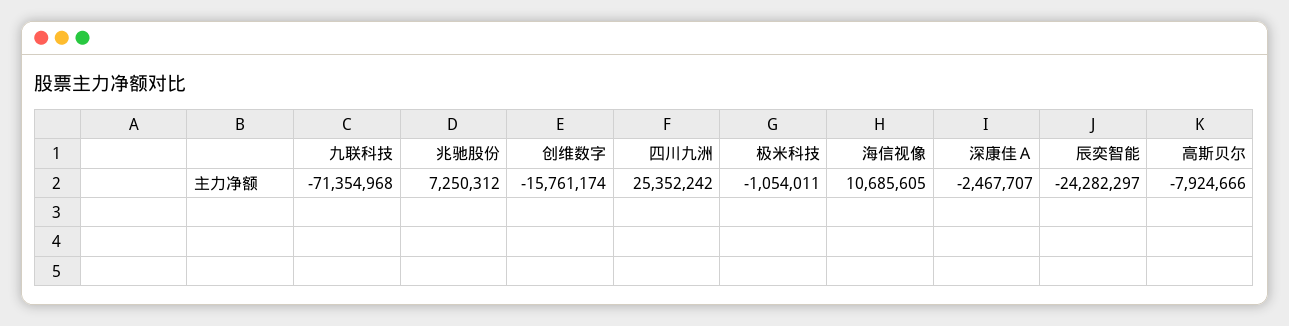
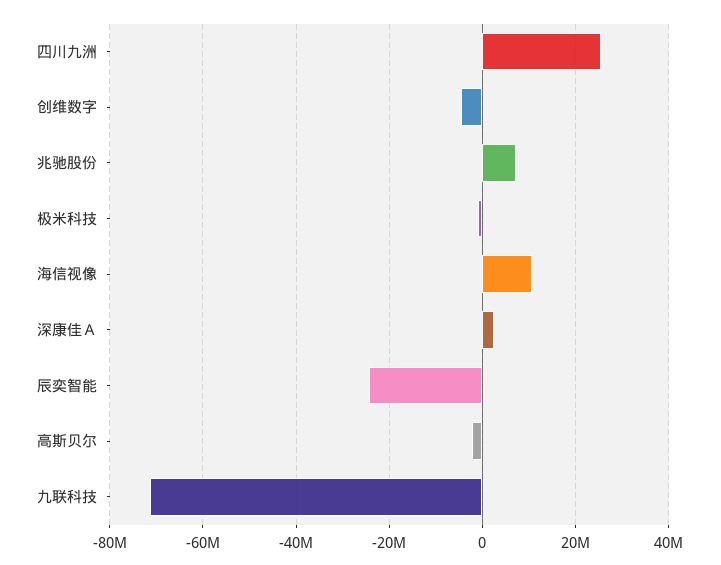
  {
    "九联科技": -71354968,
    "兆驰股份": 7250312,
-   "创维数字": -15761174,
+   "创维数字": -4000000,
    "四川九洲": 25352242,
    "极米科技": -1054011,
    "海信视像": 10685605,
-   "深康佳Ａ": -2467707,
+   "深康佳Ａ": 2000000,
    "辰奕智能": -24282297,
-   "高斯贝尔": -7924666
+   "高斯贝尔": -2000000
  }

